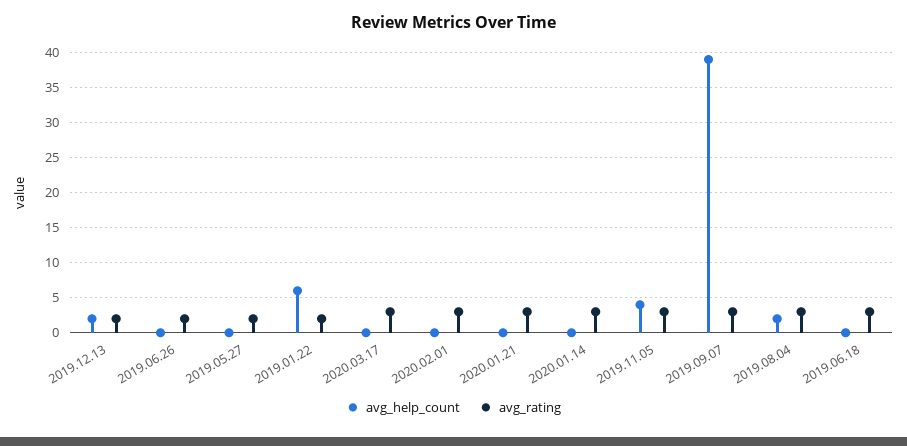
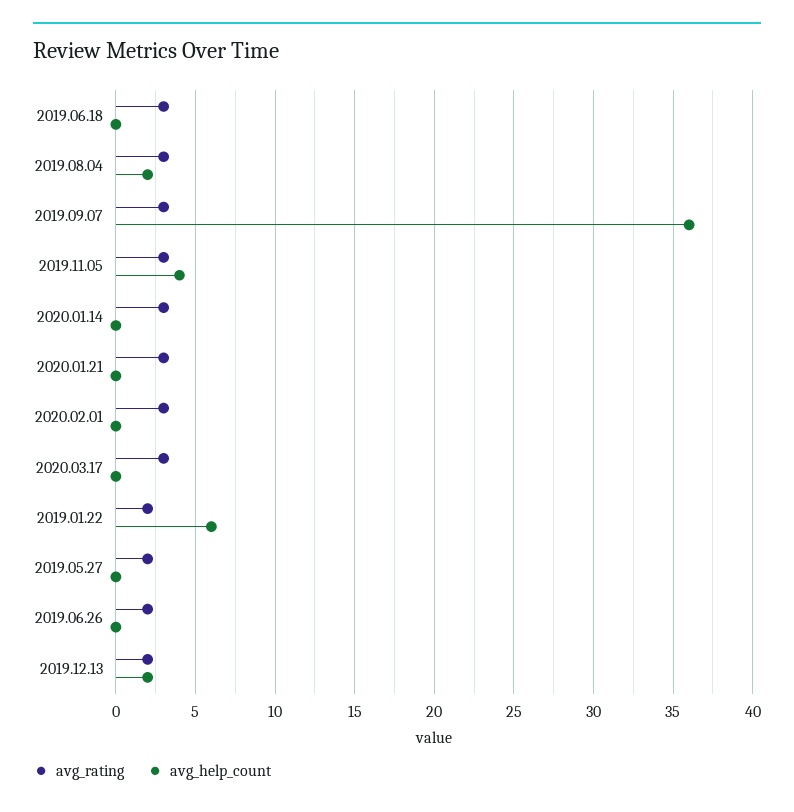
  {
    "avg_help_count": {
      "2019.12.13": 2,
      "2019.06.26": 0,
      "2019.05.27": 0,
      "2019.01.22": 6,
      "2020.03.17": 0,
      "2020.02.01": 0,
      "2020.01.21": 0,
      "2020.01.14": 0,
      "2019.11.05": 4,
-     "2019.09.07": 39,
+     "2019.09.07": 36,
      "2019.08.04": 2,
      "2019.06.18": 0
    },
    "avg_rating": {
      "2019.12.13": 2,
      "2019.06.26": 2,
      "2019.05.27": 2,
      "2019.01.22": 2,
      "2020.03.17": 3,
      "2020.02.01": 3,
      "2020.01.21": 3,
      "2020.01.14": 3,
      "2019.11.05": 3,
      "2019.09.07": 3,
      "2019.08.04": 3,
      "2019.06.18": 3
    }
  }

